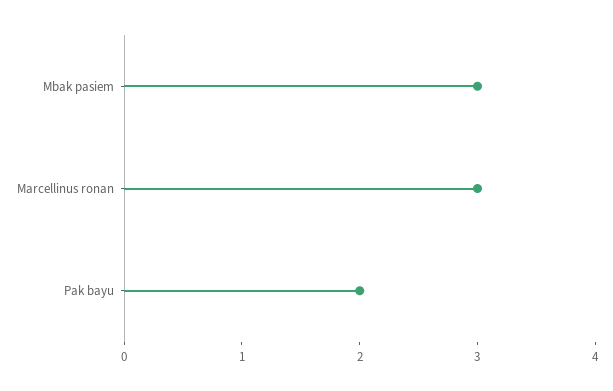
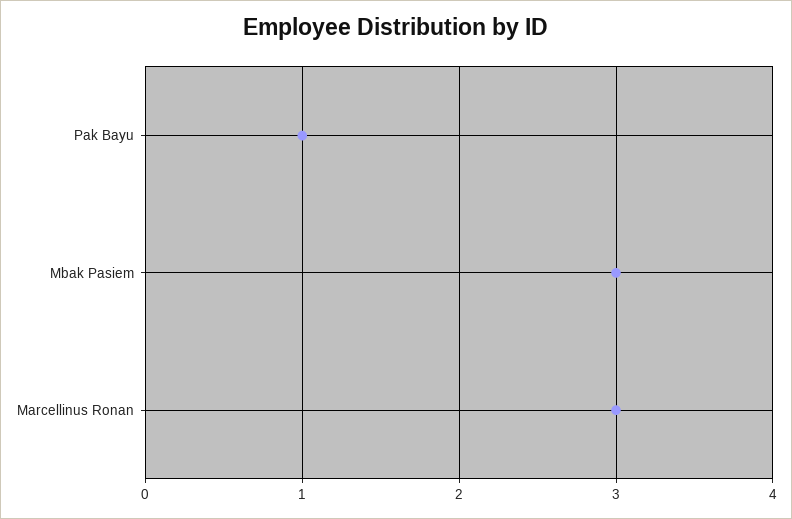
  {
    "Mbak pasiem": 3,
    "Marcellinus ronan": 3,
-   "Pak bayu": 2
+   "Pak bayu": 1
  }

